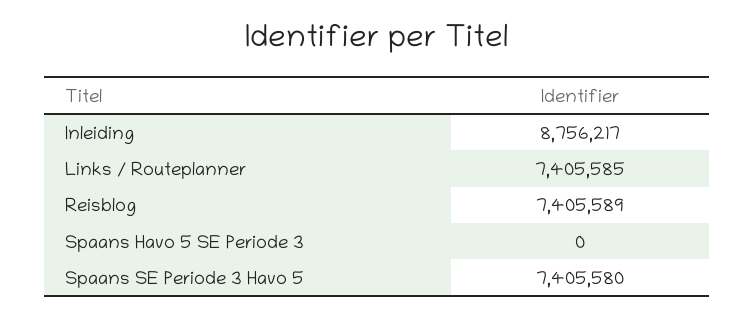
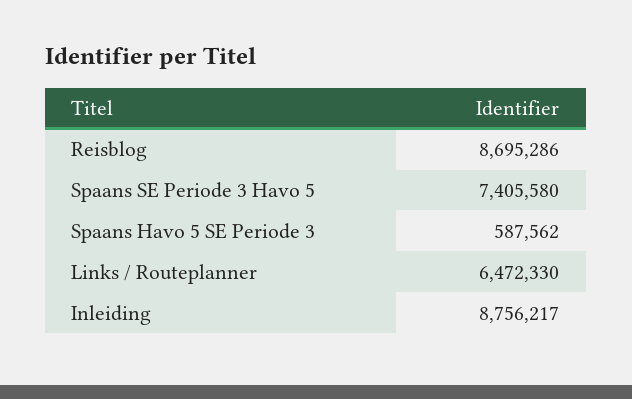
  {
    "Inleiding": 8756217,
-   "Links / Routeplanner": 7405585,
+   "Links / Routeplanner": 6472330,
-   "Reisblog": 7405589,
+   "Reisblog": 8695286,
-   "Spaans Havo 5 SE Periode 3": 0,
+   "Spaans Havo 5 SE Periode 3": 587562,
    "Spaans SE Periode 3 Havo 5": 7405580
  }

